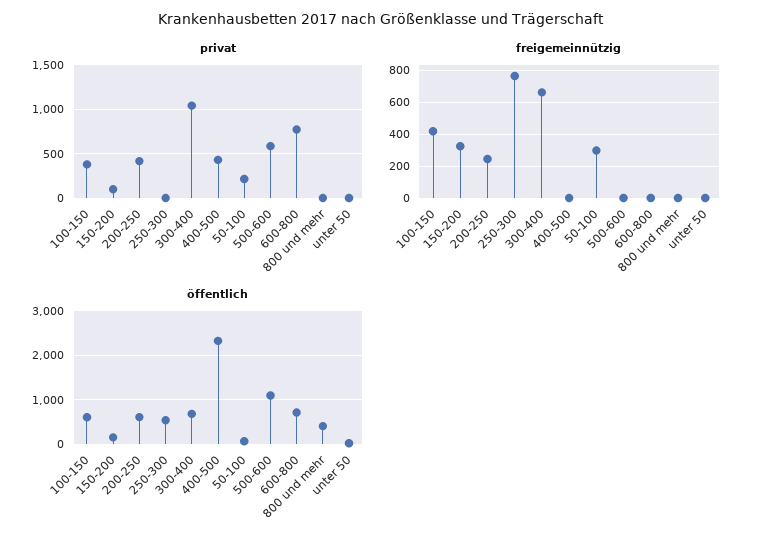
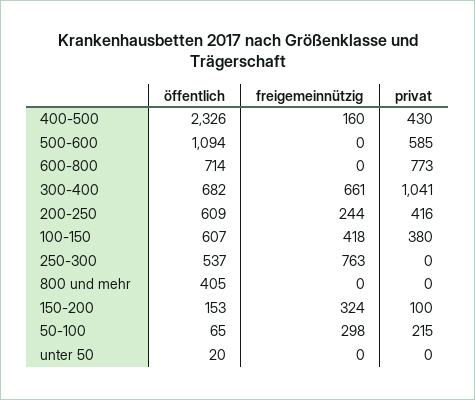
  {
    "privat": {
      "100-150": 380,
      "150-200": 100,
      "200-250": 416,
      "250-300": 0,
      "300-400": 1041,
      "400-500": 430,
      "50-100": 215,
      "500-600": 585,
      "600-800": 773,
      "800 und mehr": 0,
      "unter 50": 0
    },
    "freigemeinnützig": {
      "100-150": 418,
      "150-200": 324,
      "200-250": 244,
      "250-300": 763,
      "300-400": 661,
-     "400-500": 0,
+     "400-500": 160,
      "50-100": 298,
      "500-600": 0,
      "600-800": 0,
      "800 und mehr": 0,
      "unter 50": 0
    },
    "öffentlich": {
      "100-150": 607,
      "150-200": 153,
      "200-250": 609,
      "250-300": 537,
      "300-400": 682,
      "400-500": 2326,
      "50-100": 65,
      "500-600": 1094,
      "600-800": 714,
      "800 und mehr": 405,
      "unter 50": 20
    }
  }

